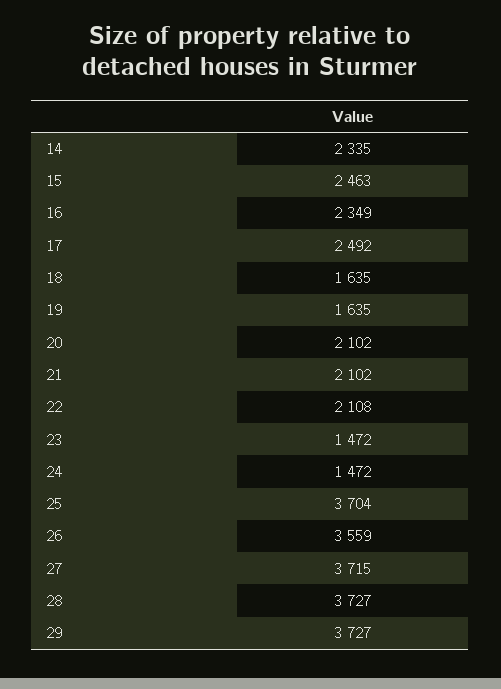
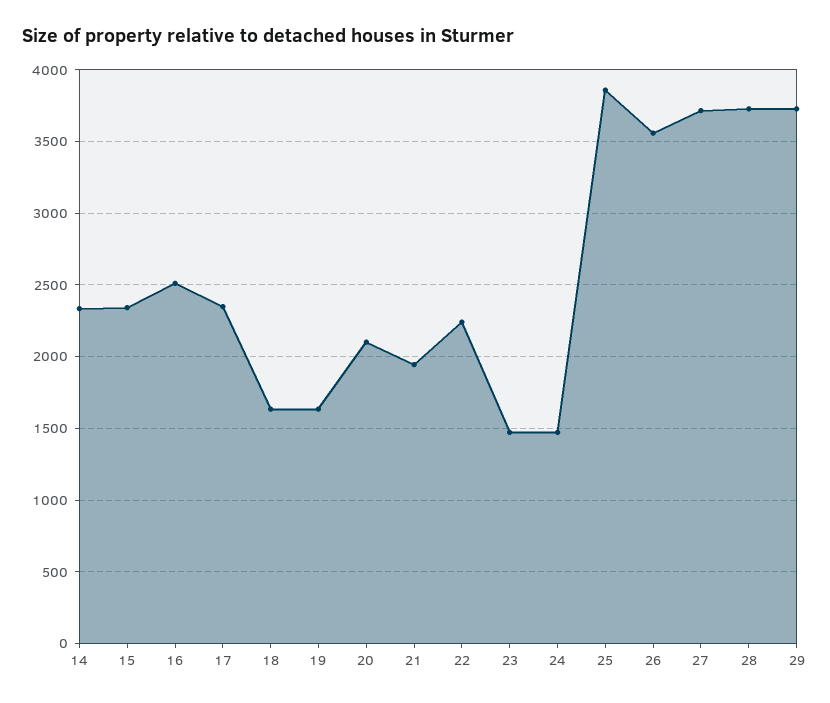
  {
    "14": 2335,
-   "15": 2463,
+   "15": 2350,
-   "16": 2349,
+   "16": 2500,
-   "17": 2492,
+   "17": 2350,
    "18": 1635,
    "19": 1635,
    "20": 2102,
-   "21": 2102,
+   "21": 1950,
-   "22": 2108,
+   "22": 2250,
    "23": 1472,
    "24": 1472,
-   "25": 3704,
+   "25": 3850,
    "26": 3559,
    "27": 3715,
    "28": 3727,
    "29": 3727
  }

